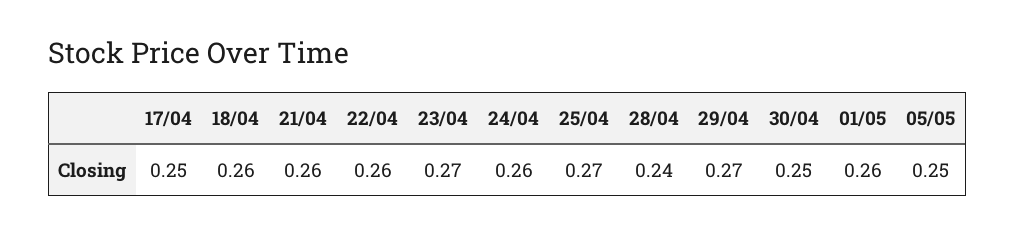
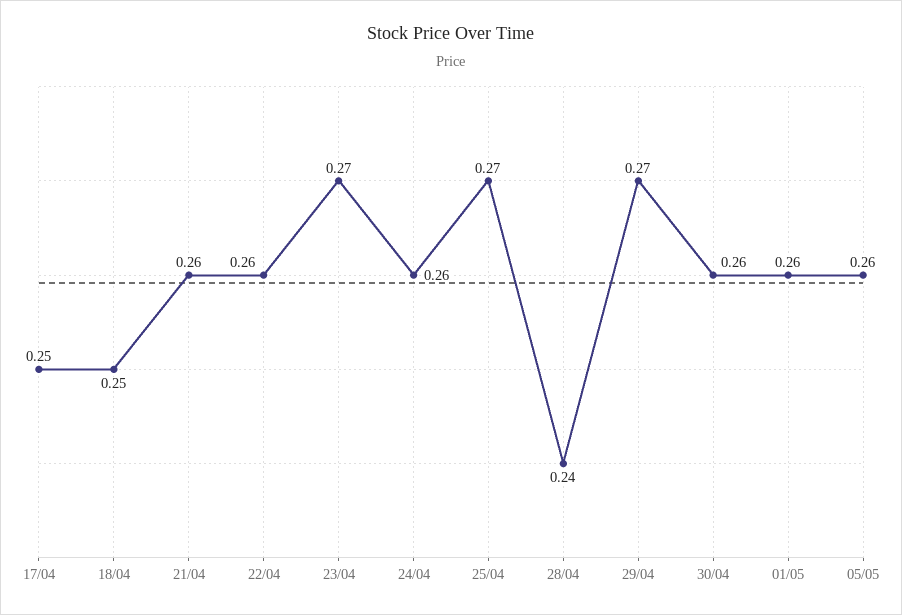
  {
    "17/04": 0.25,
-   "18/04": 0.26,
+   "18/04": 0.25,
    "21/04": 0.26,
    "22/04": 0.26,
    "23/04": 0.27,
    "24/04": 0.26,
    "25/04": 0.27,
    "28/04": 0.24,
    "29/04": 0.27,
-   "30/04": 0.25,
+   "30/04": 0.26,
    "01/05": 0.26,
-   "05/05": 0.25
+   "05/05": 0.26
  }

